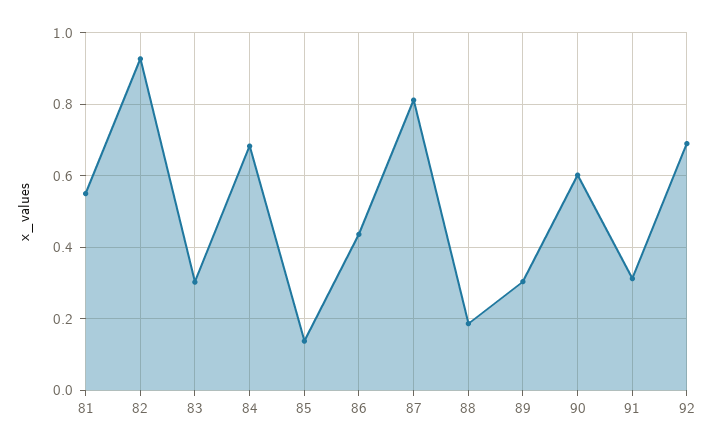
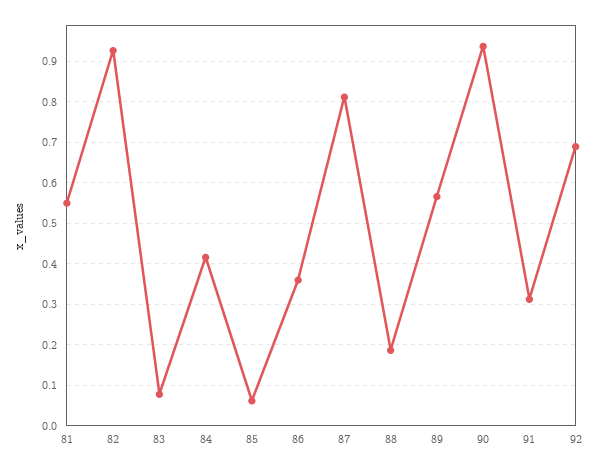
  {
    "81": 0.54,
    "82": 0.92,
-   "83": 0.3,
+   "83": 0.08,
-   "84": 0.68,
+   "84": 0.42,
-   "85": 0.14,
+   "85": 0.06,
-   "86": 0.44,
+   "86": 0.36,
    "87": 0.82,
    "88": 0.18,
-   "89": 0.3,
+   "89": 0.56,
-   "90": 0.6,
+   "90": 0.94,
    "91": 0.32,
    "92": 0.68
  }

